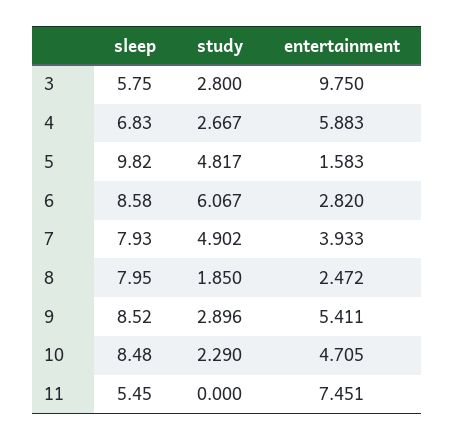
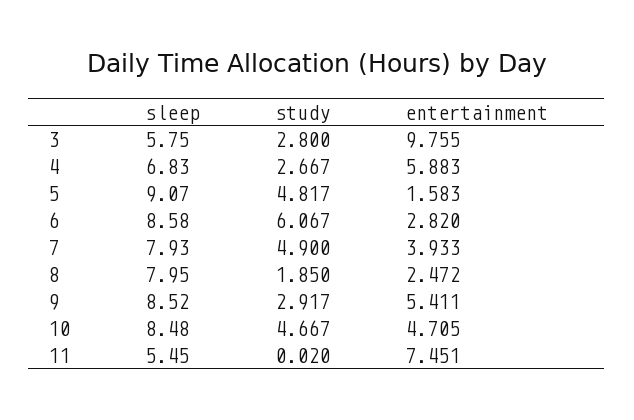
  {
    "sleep": {
      "3": 5.75,
      "4": 6.83,
-     "5": 9.82,
+     "5": 9.07,
      "6": 8.58,
      "7": 7.93,
      "8": 7.95,
      "9": 8.52,
      "10": 8.48,
      "11": 5.45
    },
    "study": {
      "3": 2.8,
      "4": 2.667,
      "5": 4.817,
      "6": 6.067,
-     "7": 4.902,
+     "7": 4.9,
      "8": 1.85,
-     "9": 2.896,
+     "9": 2.917,
-     "10": 2.29,
+     "10": 4.667,
-     "11": 0
+     "11": 0.02
    },
    "entertainment": {
-     "3": 9.75,
+     "3": 9.755,
      "4": 5.883,
      "5": 1.583,
      "6": 2.82,
      "7": 3.933,
      "8": 2.472,
      "9": 5.411,
      "10": 4.705,
      "11": 7.451
    }
  }

